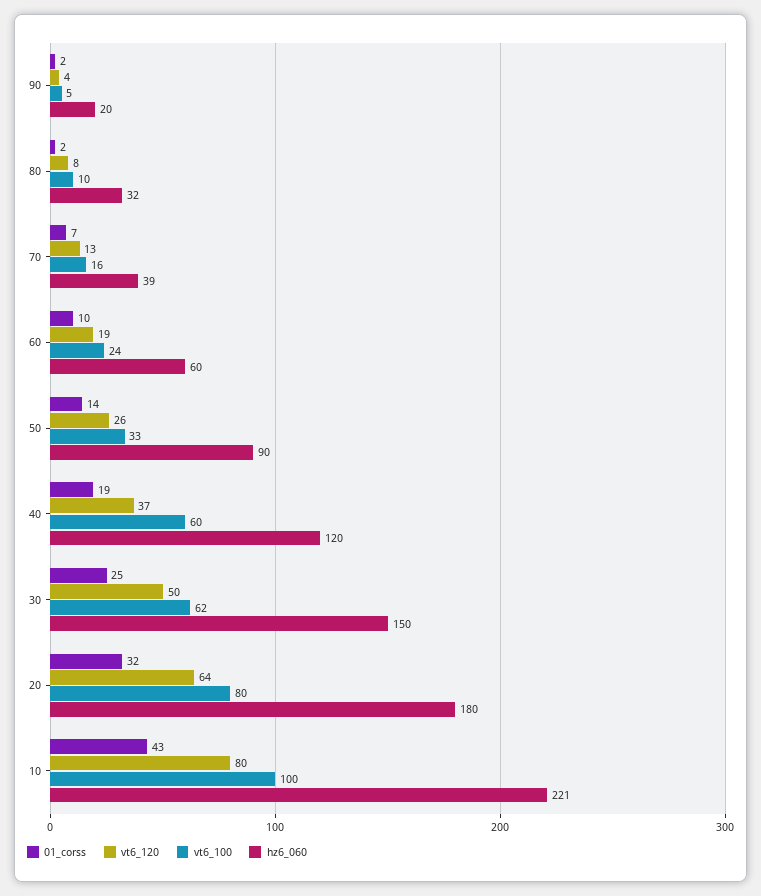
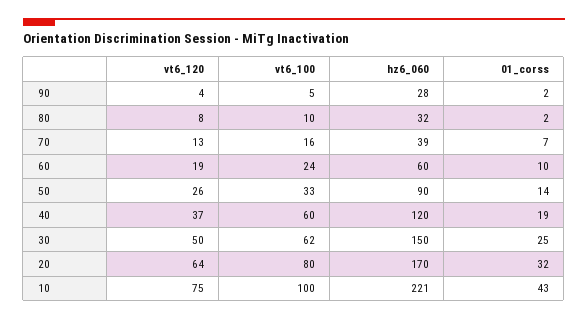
  {
    "01_corss": {
      "90": 2,
      "80": 2,
      "70": 7,
      "60": 10,
      "50": 14,
      "40": 19,
      "30": 25,
      "20": 32,
      "10": 43
    },
    "vt6_120": {
      "90": 4,
      "80": 8,
      "70": 13,
      "60": 19,
      "50": 26,
      "40": 37,
      "30": 50,
      "20": 64,
-     "10": 80
+     "10": 75
    },
    "vt6_100": {
      "90": 5,
      "80": 10,
      "70": 16,
      "60": 24,
      "50": 33,
      "40": 60,
      "30": 62,
      "20": 80,
      "10": 100
    },
    "hz6_060": {
-     "90": 20,
+     "90": 28,
      "80": 32,
      "70": 39,
      "60": 60,
      "50": 90,
      "40": 120,
      "30": 150,
-     "20": 180,
+     "20": 170,
      "10": 221
    }
  }

